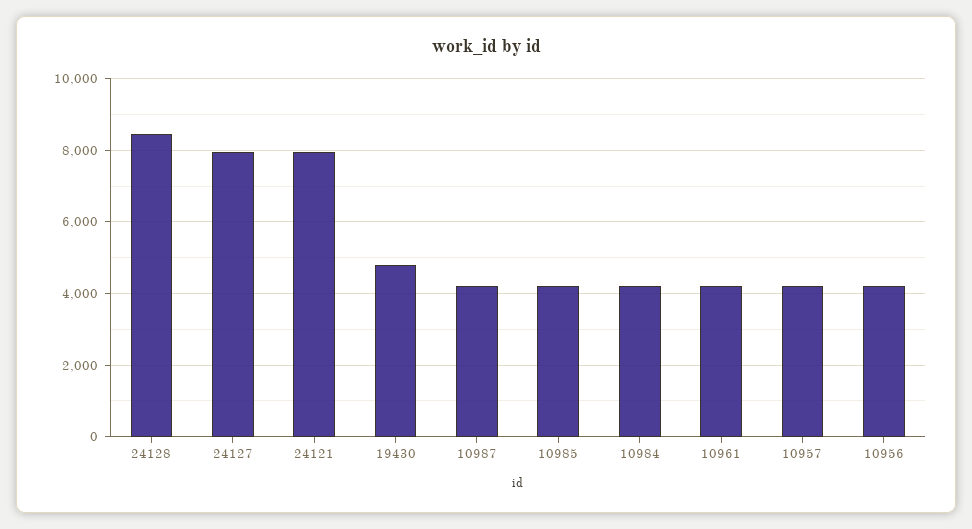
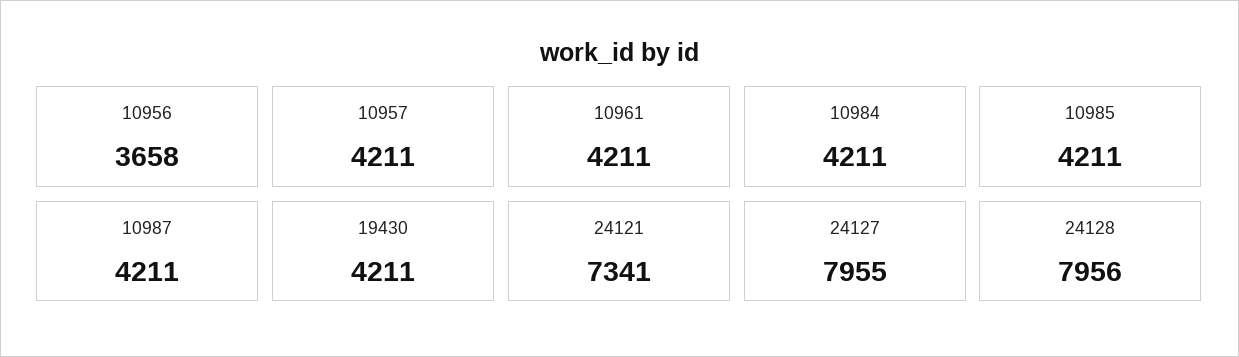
  {
-   "24128": 8400,
+   "24128": 7956,
    "24127": 7955,
-   "24121": 8000,
+   "24121": 7341,
-   "19430": 4800,
+   "19430": 4211,
    "10987": 4211,
    "10985": 4211,
    "10984": 4211,
    "10961": 4211,
    "10957": 4211,
-   "10956": 4200
+   "10956": 3658
  }

